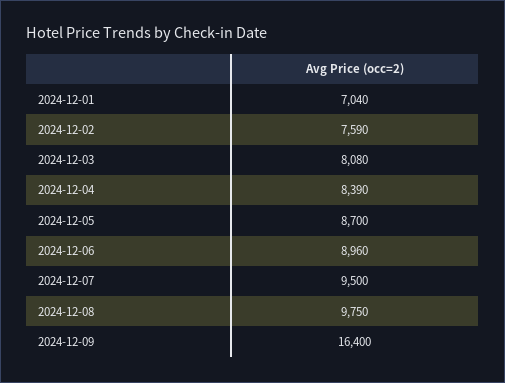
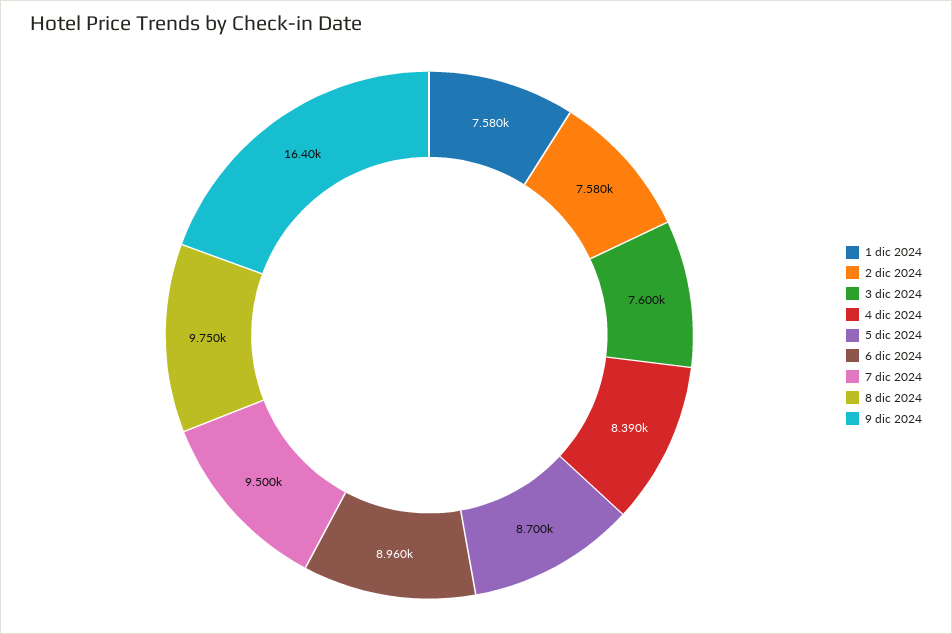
  {
-   "2024-12-01": 7040,
+   "2024-12-01": 7580,
-   "2024-12-02": 7590,
+   "2024-12-02": 7580,
-   "2024-12-03": 8080,
+   "2024-12-03": 7600,
    "2024-12-04": 8390,
    "2024-12-05": 8700,
    "2024-12-06": 8960,
    "2024-12-07": 9500,
    "2024-12-08": 9750,
    "2024-12-09": 16400
  }

